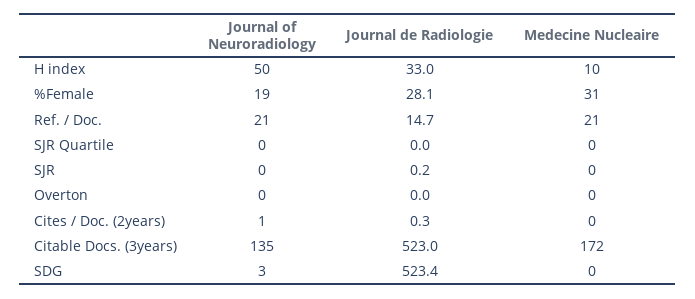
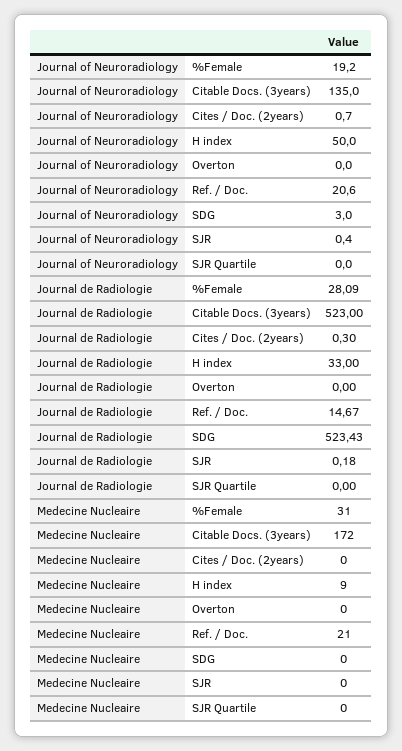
  {
    "Journal of Neuroradiology": {
      "H index": 50,
      "%Female": 19.2,
      "Ref. / Doc.": 20.6,
      "SJR Quartile": 0,
      "SJR": 0.4,
      "Overton": 0,
      "Cites / Doc. (2years)": 0.7,
      "Citable Docs. (3years)": 135,
      "SDG": 3
    },
    "Journal de Radiologie": {
      "H index": 33,
      "%Female": 28.09,
      "Ref. / Doc.": 14.67,
      "SJR Quartile": 0,
      "SJR": 0.18,
      "Overton": 0,
      "Cites / Doc. (2years)": 0.3,
      "Citable Docs. (3years)": 523,
      "SDG": 523.43
    },
    "Medecine Nucleaire": {
-     "H index": 10,
+     "H index": 9,
      "%Female": 31,
      "Ref. / Doc.": 21,
      "SJR Quartile": 0,
      "SJR": 0,
      "Overton": 0,
      "Cites / Doc. (2years)": 0,
      "Citable Docs. (3years)": 172,
      "SDG": 0
    }
  }

